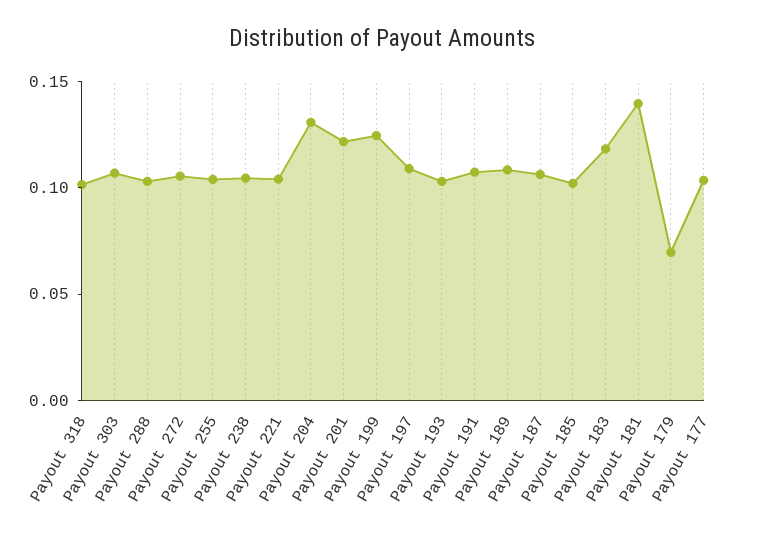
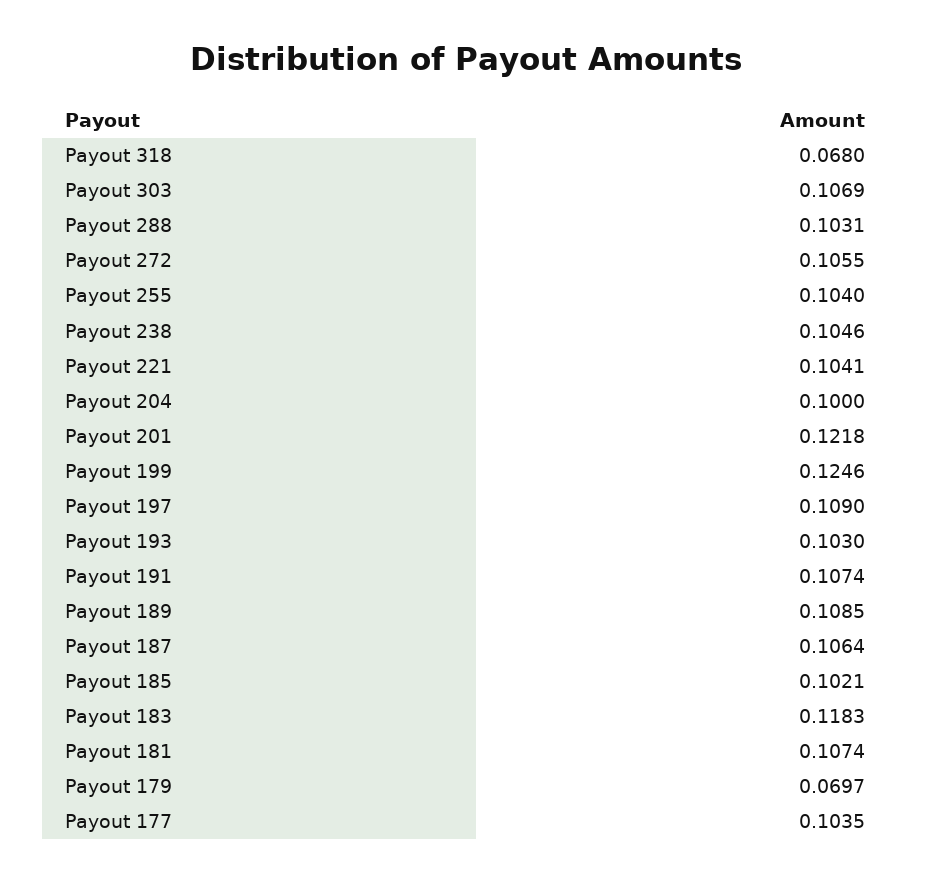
  {
-   "Payout 318": 0.1,
+   "Payout 318": 0.068,
    "Payout 303": 0.1069,
    "Payout 288": 0.1031,
    "Payout 272": 0.1055,
    "Payout 255": 0.104,
    "Payout 238": 0.1046,
    "Payout 221": 0.1041,
-   "Payout 204": 0.13,
+   "Payout 204": 0.1,
    "Payout 201": 0.1218,
    "Payout 199": 0.1246,
    "Payout 197": 0.109,
    "Payout 193": 0.103,
    "Payout 191": 0.1074,
    "Payout 189": 0.1085,
    "Payout 187": 0.1064,
    "Payout 185": 0.1021,
    "Payout 183": 0.1183,
-   "Payout 181": 0.14,
+   "Payout 181": 0.1074,
    "Payout 179": 0.0697,
    "Payout 177": 0.1035
  }

